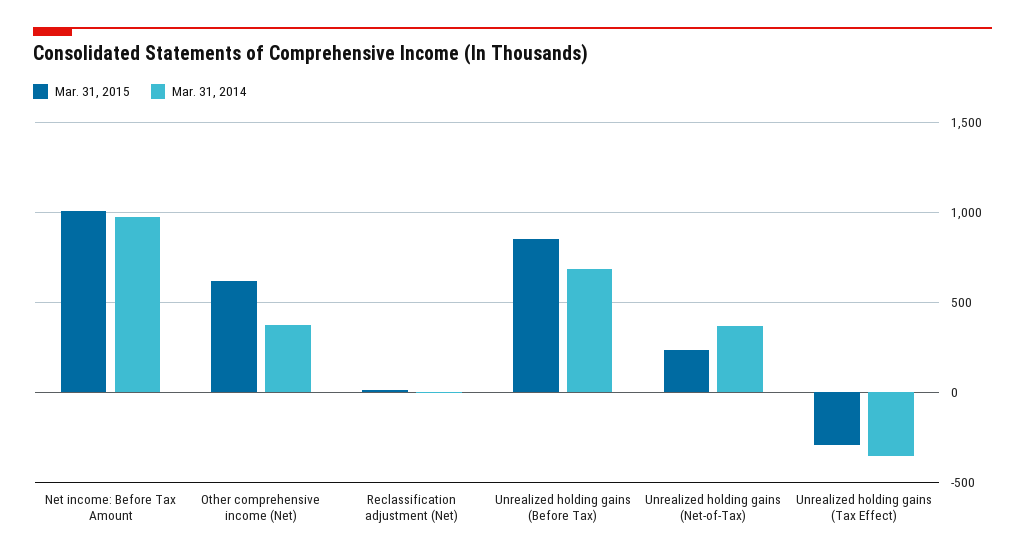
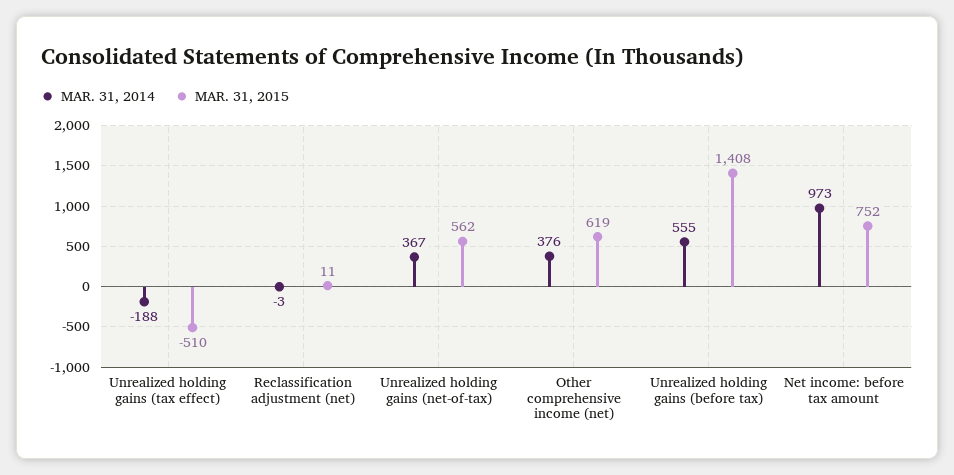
  {
    "Mar. 31, 2015": {
-     "Net income: Before Tax Amount": 1000,
+     "Net income: Before Tax Amount": 752,
      "Other comprehensive income (Net)": 619,
      "Reclassification adjustment (Net)": 11,
-     "Unrealized holding gains (Before Tax)": 850,
+     "Unrealized holding gains (Before Tax)": 1408,
-     "Unrealized holding gains (Net-of-Tax)": 250,
+     "Unrealized holding gains (Net-of-Tax)": 562,
-     "Unrealized holding gains (Tax Effect)": -300
+     "Unrealized holding gains (Tax Effect)": -510
    },
    "Mar. 31, 2014": {
      "Net income: Before Tax Amount": 973,
      "Other comprehensive income (Net)": 376,
      "Reclassification adjustment (Net)": -3,
-     "Unrealized holding gains (Before Tax)": 700,
+     "Unrealized holding gains (Before Tax)": 555,
      "Unrealized holding gains (Net-of-Tax)": 367,
-     "Unrealized holding gains (Tax Effect)": -350
+     "Unrealized holding gains (Tax Effect)": -188
    }
  }

